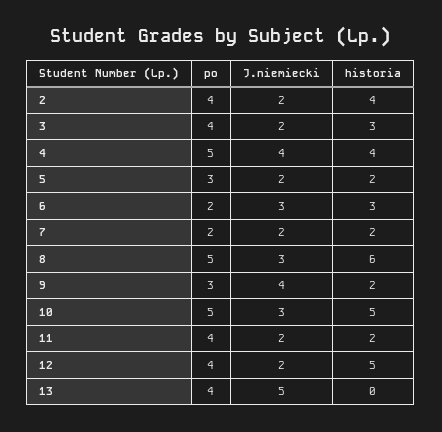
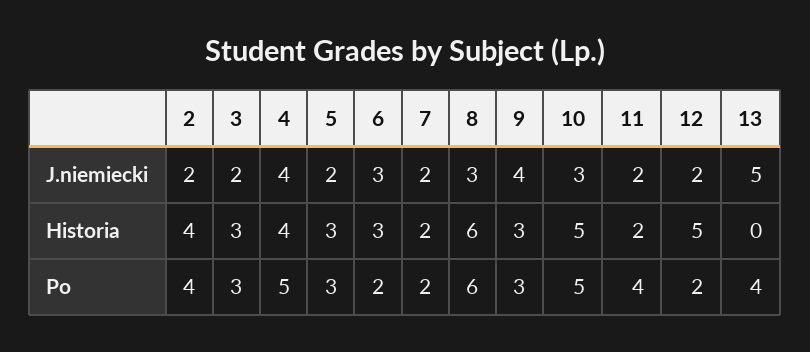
  {
    "po": {
      "2": 4,
-     "3": 4,
+     "3": 3,
      "4": 5,
      "5": 3,
      "6": 2,
      "7": 2,
-     "8": 5,
+     "8": 6,
      "9": 3,
      "10": 5,
      "11": 4,
-     "12": 4,
+     "12": 2,
      "13": 4
    },
    "J.niemiecki": {
      "2": 2,
      "3": 2,
      "4": 4,
      "5": 2,
      "6": 3,
      "7": 2,
      "8": 3,
      "9": 4,
      "10": 3,
      "11": 2,
      "12": 2,
      "13": 5
    },
    "historia": {
      "2": 4,
      "3": 3,
      "4": 4,
-     "5": 2,
+     "5": 3,
      "6": 3,
      "7": 2,
      "8": 6,
-     "9": 2,
+     "9": 3,
      "10": 5,
      "11": 2,
      "12": 5,
      "13": 0
    }
  }

